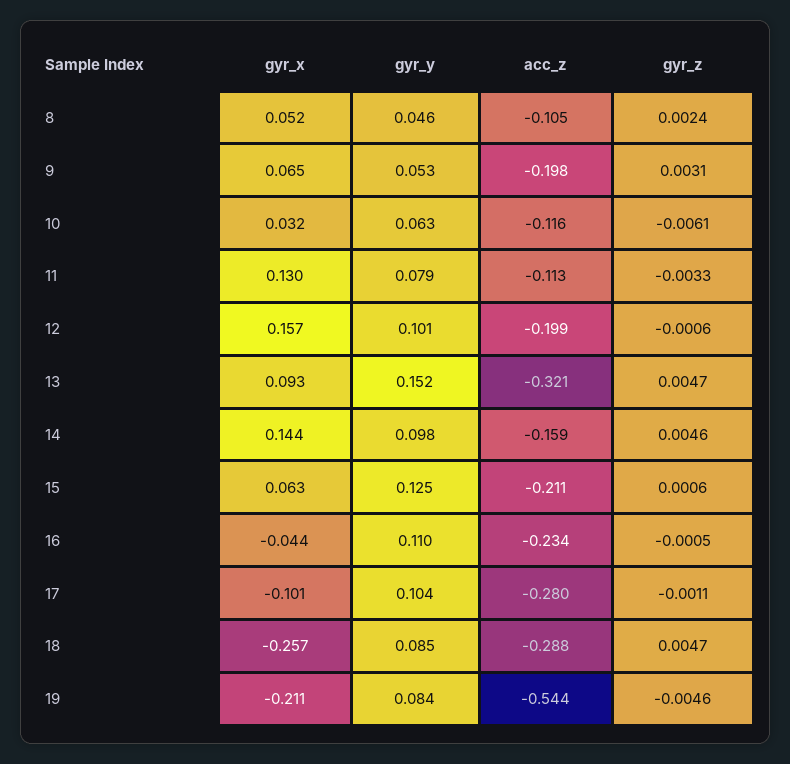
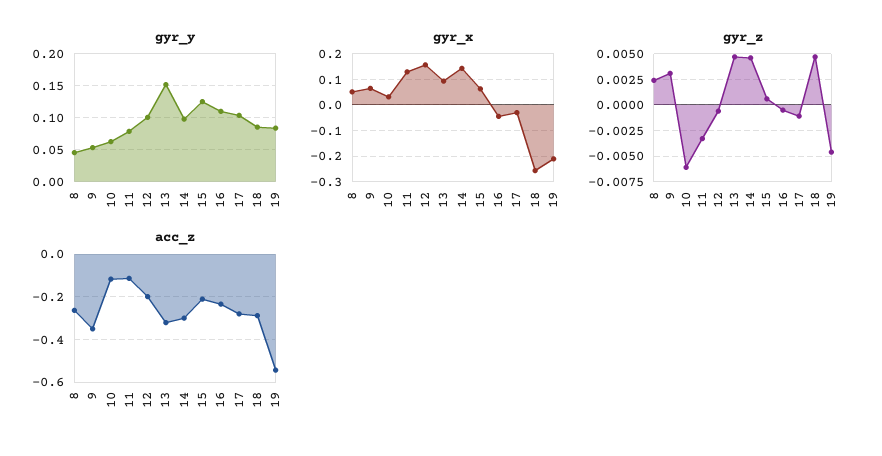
  {
    "gyr_x": {
      "8": 0.052,
      "9": 0.065,
      "10": 0.032,
      "11": 0.13,
      "12": 0.157,
      "13": 0.093,
      "14": 0.144,
      "15": 0.063,
      "16": -0.044,
-     "17": -0.101,
+     "17": -0.025,
      "18": -0.257,
      "19": -0.211
    },
    "gyr_y": {
      "8": 0.046,
      "9": 0.053,
      "10": 0.063,
      "11": 0.079,
      "12": 0.101,
      "13": 0.152,
      "14": 0.098,
      "15": 0.125,
      "16": 0.11,
      "17": 0.104,
      "18": 0.085,
      "19": 0.084
    },
    "acc_z": {
-     "8": -0.105,
+     "8": -0.25,
-     "9": -0.198,
+     "9": -0.35,
      "10": -0.116,
      "11": -0.113,
      "12": -0.199,
      "13": -0.321,
-     "14": -0.159,
+     "14": -0.3,
      "15": -0.211,
      "16": -0.234,
      "17": -0.28,
      "18": -0.288,
      "19": -0.544
    },
    "gyr_z": {
      "8": 0.0024,
      "9": 0.0031,
      "10": -0.0061,
      "11": -0.0033,
      "12": -0.0006,
      "13": 0.0047,
      "14": 0.0046,
      "15": 0.0006,
      "16": -0.0005,
      "17": -0.0011,
      "18": 0.0047,
      "19": -0.0046
    }
  }

